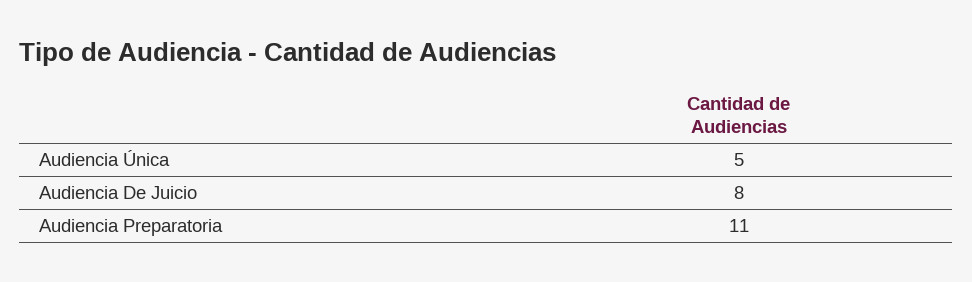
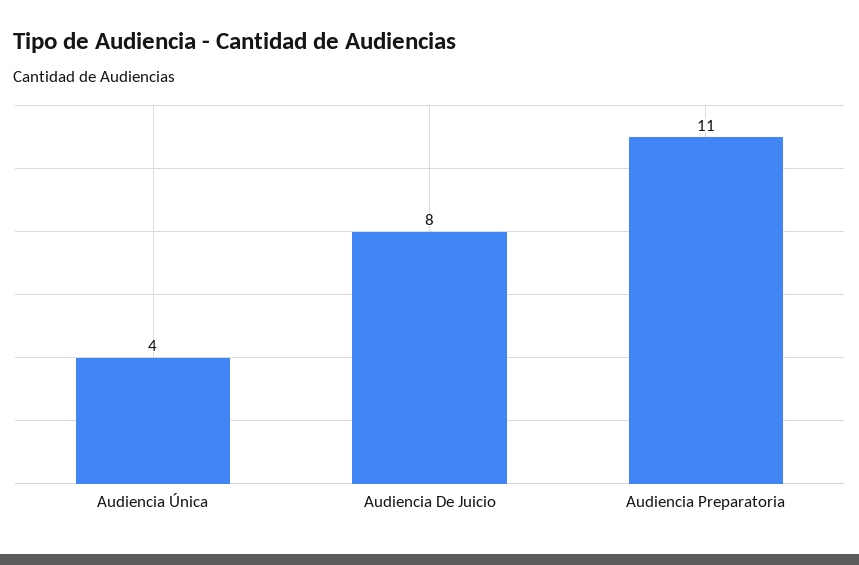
  {
-   "Audiencia Única": 5,
+   "Audiencia Única": 4,
    "Audiencia De Juicio": 8,
    "Audiencia Preparatoria": 11
  }

